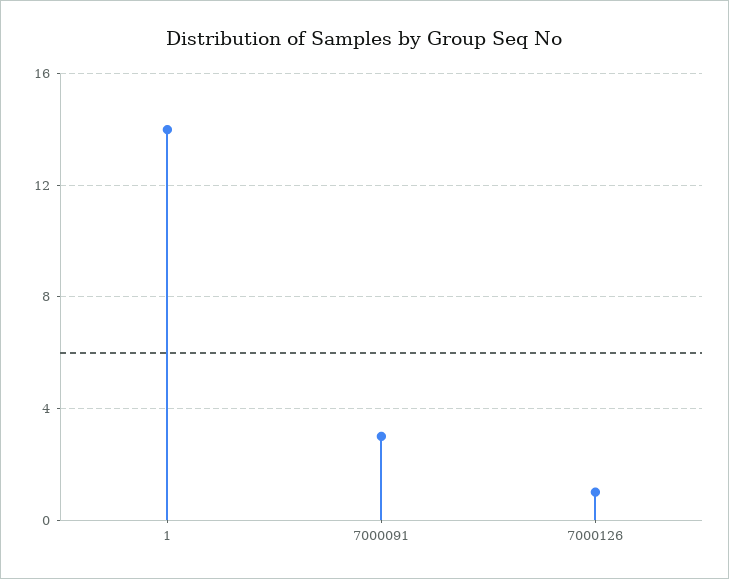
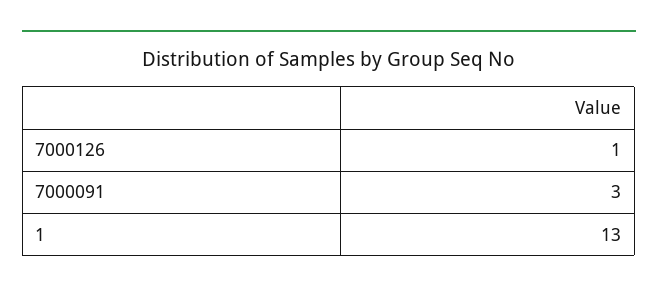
  {
-   "1": 14,
+   "1": 13,
    "7000091": 3,
    "7000126": 1
  }

